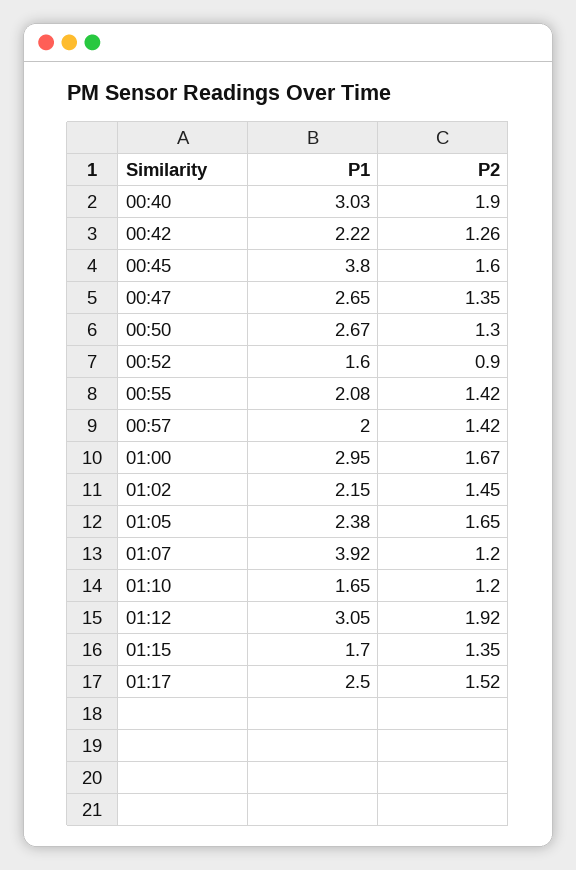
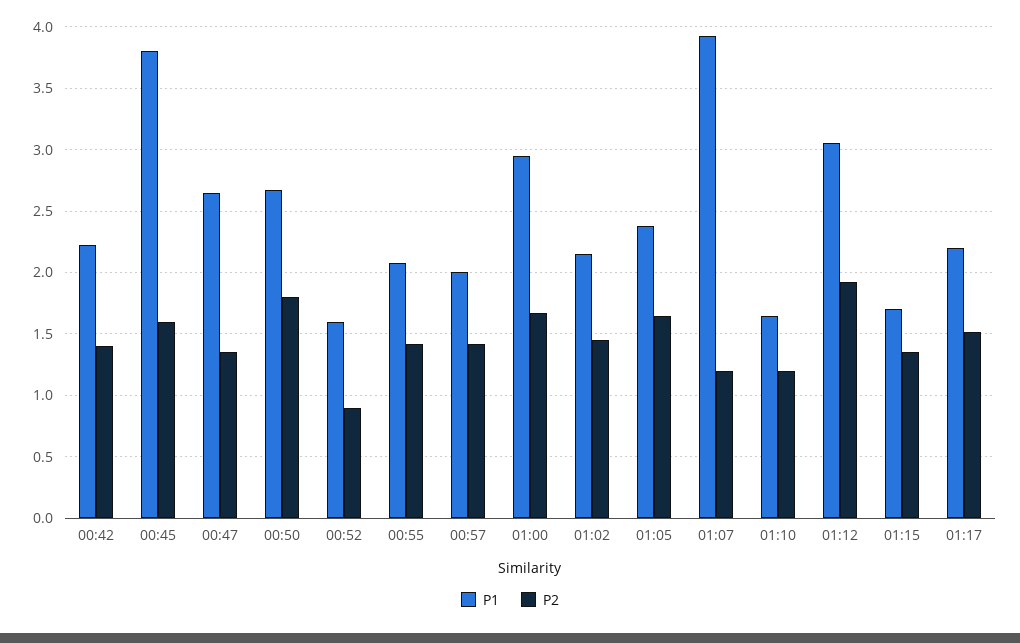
  {
    "P1": {
-     "00:40": 3.03,
      "00:42": 2.22,
      "00:45": 3.8,
      "00:47": 2.65,
      "00:50": 2.67,
      "00:52": 1.6,
      "00:55": 2.08,
      "00:57": 2,
      "01:00": 2.95,
      "01:02": 2.15,
      "01:05": 2.38,
      "01:07": 3.92,
      "01:10": 1.65,
      "01:12": 3.05,
      "01:15": 1.7,
-     "01:17": 2.5
+     "01:17": 2.2
    },
    "P2": {
-     "00:40": 1.9,
-     "00:42": 1.26,
+     "00:42": 1.4,
      "00:45": 1.6,
      "00:47": 1.35,
-     "00:50": 1.3,
+     "00:50": 1.8,
      "00:52": 0.9,
      "00:55": 1.42,
      "00:57": 1.42,
      "01:00": 1.67,
      "01:02": 1.45,
      "01:05": 1.65,
      "01:07": 1.2,
      "01:10": 1.2,
      "01:12": 1.92,
      "01:15": 1.35,
      "01:17": 1.52
    }
  }

